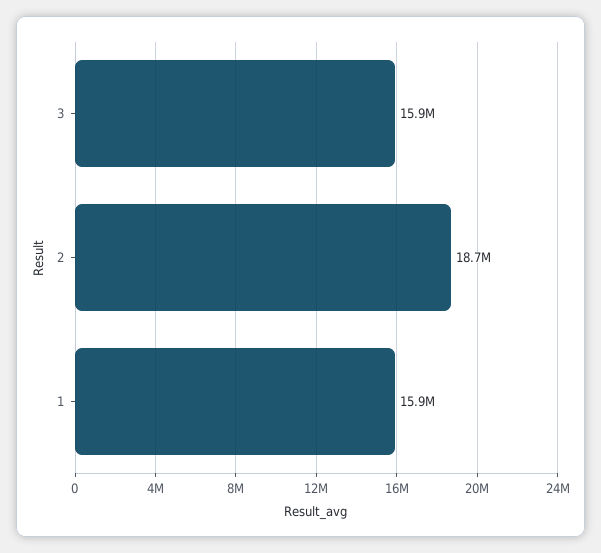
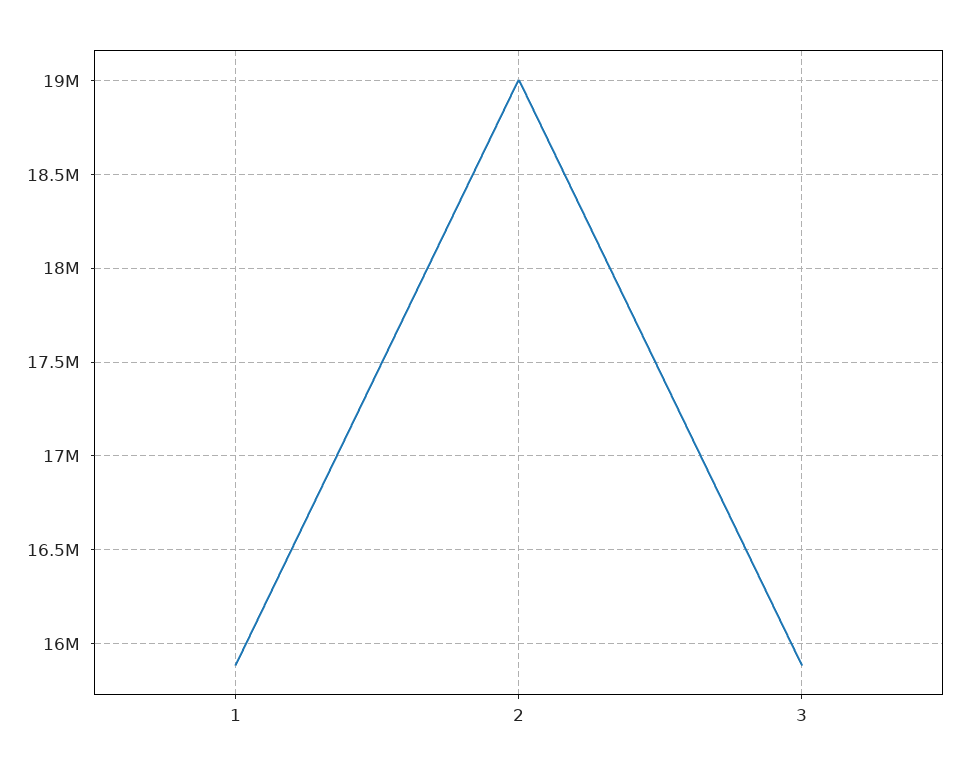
  {
    "3": 15900000,
-   "2": 18700000,
+   "2": 19000000,
    "1": 15900000
  }

